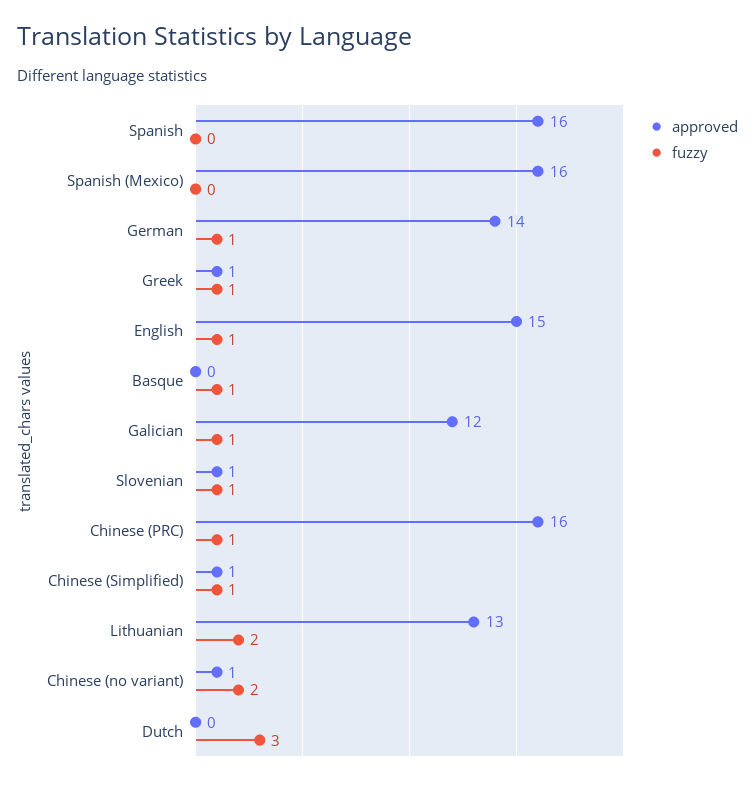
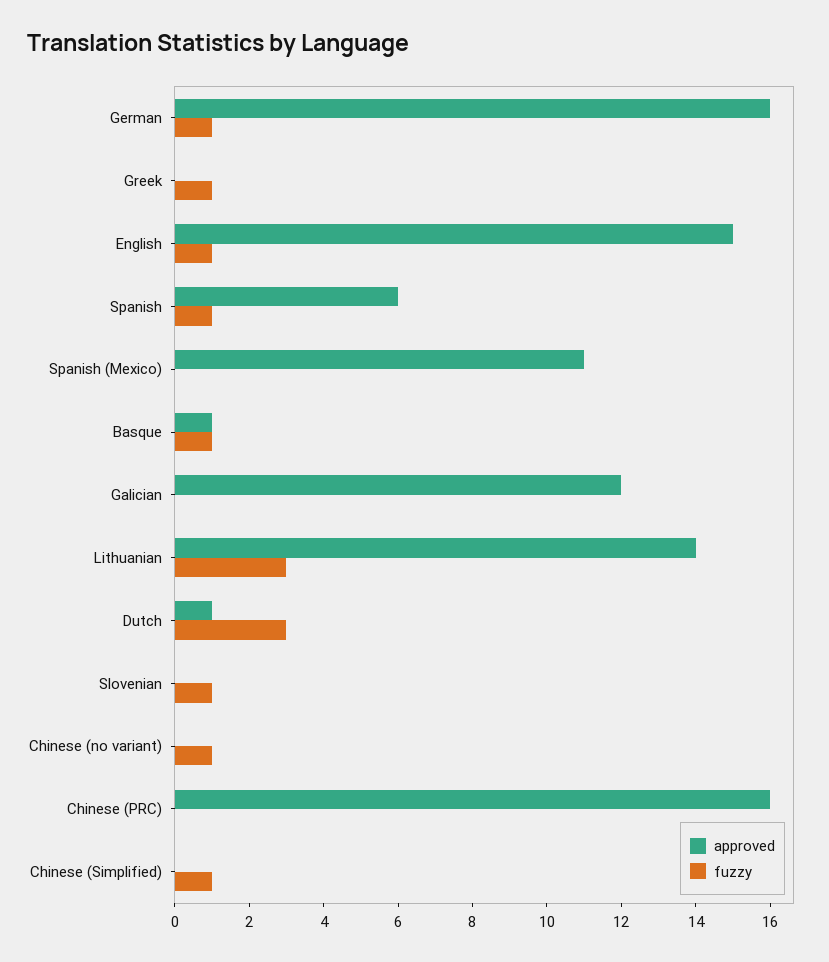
  {
    "approved": {
-     "Spanish": 16,
+     "Spanish": 6,
-     "Spanish (Mexico)": 16,
+     "Spanish (Mexico)": 11,
-     "German": 14,
+     "German": 16,
-     "Greek": 1,
+     "Greek": 0,
      "English": 15,
-     "Basque": 0,
+     "Basque": 1,
      "Galician": 12,
-     "Slovenian": 1,
+     "Slovenian": 0,
      "Chinese (PRC)": 16,
-     "Chinese (Simplified)": 1,
+     "Chinese (Simplified)": 0,
-     "Lithuanian": 13,
+     "Lithuanian": 14,
-     "Chinese (no variant)": 1,
+     "Chinese (no variant)": 0,
-     "Dutch": 0
+     "Dutch": 1
    },
    "fuzzy": {
-     "Spanish": 0,
+     "Spanish": 1,
      "Spanish (Mexico)": 0,
      "German": 1,
      "Greek": 1,
      "English": 1,
      "Basque": 1,
-     "Galician": 1,
+     "Galician": 0,
      "Slovenian": 1,
-     "Chinese (PRC)": 1,
+     "Chinese (PRC)": 0,
      "Chinese (Simplified)": 1,
-     "Lithuanian": 2,
+     "Lithuanian": 3,
-     "Chinese (no variant)": 2,
+     "Chinese (no variant)": 1,
      "Dutch": 3
    }
  }

